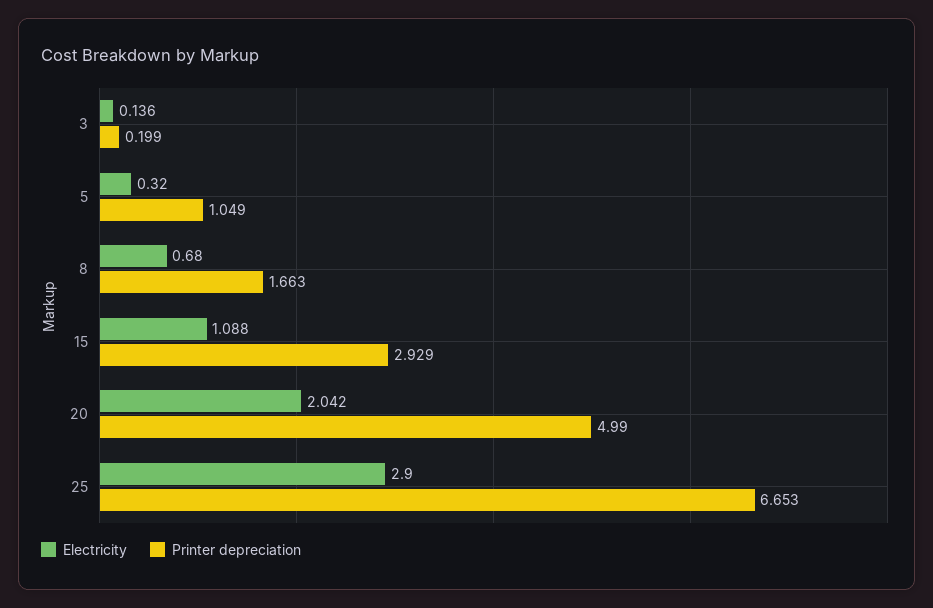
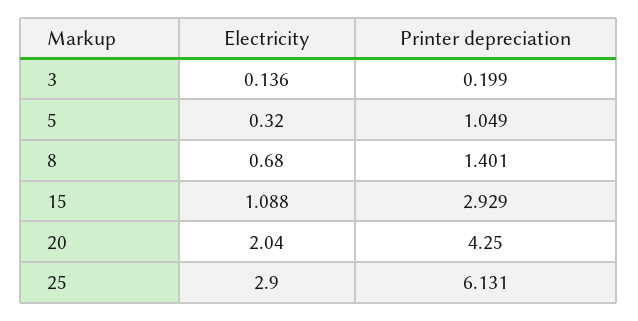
  {
    "Electricity": {
      "3": 0.136,
      "5": 0.32,
      "8": 0.68,
      "15": 1.088,
-     "20": 2.042,
+     "20": 2.04,
      "25": 2.9
    },
    "Printer depreciation": {
      "3": 0.199,
      "5": 1.049,
-     "8": 1.663,
+     "8": 1.401,
      "15": 2.929,
-     "20": 4.99,
+     "20": 4.25,
-     "25": 6.653
+     "25": 6.131
    }
  }

